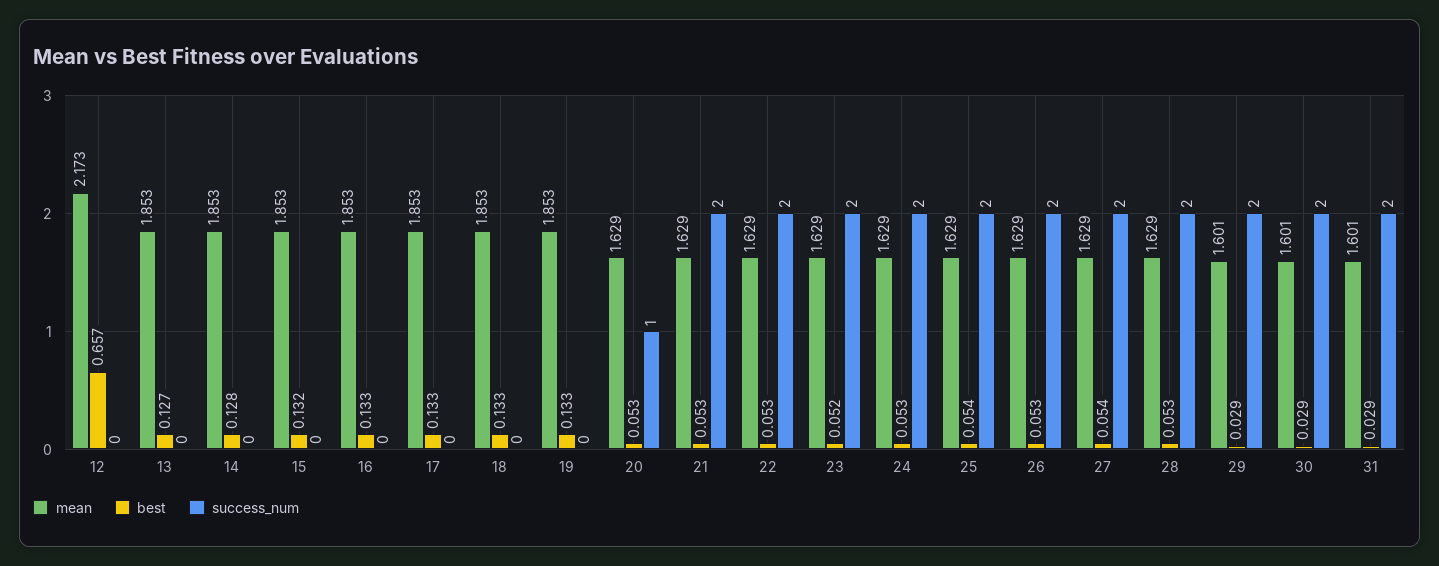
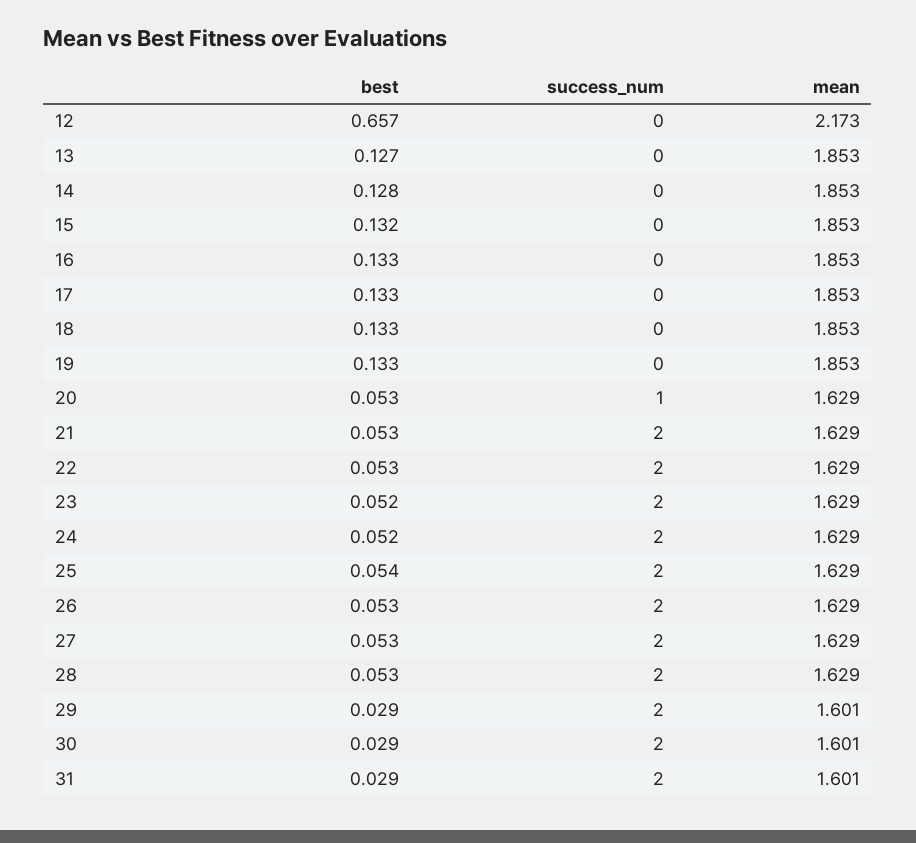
  {
    "mean": {
      "12": 2.173,
      "13": 1.853,
      "14": 1.853,
      "15": 1.853,
      "16": 1.853,
      "17": 1.853,
      "18": 1.853,
      "19": 1.853,
      "20": 1.629,
      "21": 1.629,
      "22": 1.629,
      "23": 1.629,
      "24": 1.629,
      "25": 1.629,
      "26": 1.629,
      "27": 1.629,
      "28": 1.629,
      "29": 1.601,
      "30": 1.601,
      "31": 1.601
    },
    "best": {
      "12": 0.657,
      "13": 0.127,
      "14": 0.128,
      "15": 0.132,
      "16": 0.133,
      "17": 0.133,
      "18": 0.133,
      "19": 0.133,
      "20": 0.053,
      "21": 0.053,
      "22": 0.053,
      "23": 0.052,
-     "24": 0.053,
+     "24": 0.052,
      "25": 0.054,
      "26": 0.053,
-     "27": 0.054,
+     "27": 0.053,
      "28": 0.053,
      "29": 0.029,
      "30": 0.029,
      "31": 0.029
    },
    "success_num": {
      "12": 0,
      "13": 0,
      "14": 0,
      "15": 0,
      "16": 0,
      "17": 0,
      "18": 0,
      "19": 0,
      "20": 1,
      "21": 2,
      "22": 2,
      "23": 2,
      "24": 2,
      "25": 2,
      "26": 2,
      "27": 2,
      "28": 2,
      "29": 2,
      "30": 2,
      "31": 2
    }
  }

